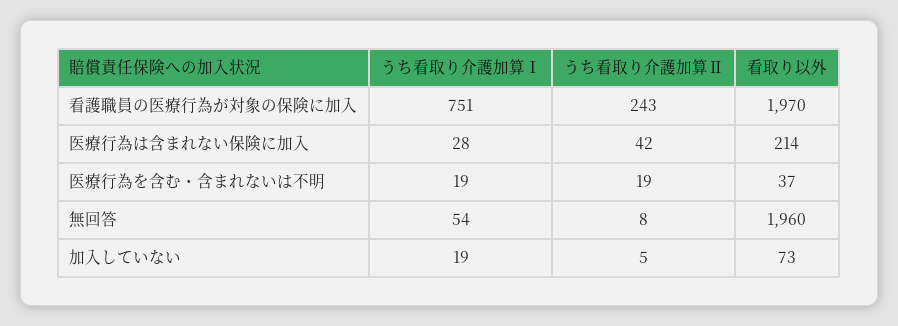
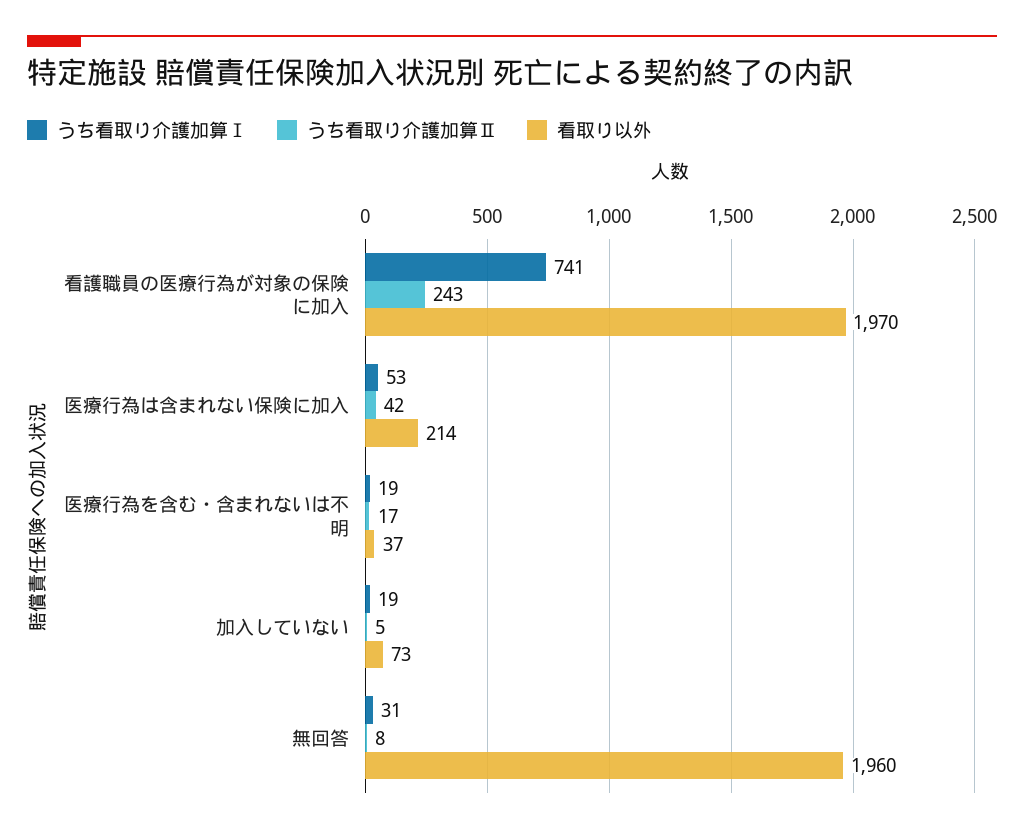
  {
    "うち看取り介護加算Ⅰ": {
-     "看護職員の医療行為が対象の保険に加入": 751,
+     "看護職員の医療行為が対象の保険に加入": 741,
-     "医療行為は含まれない保険に加入": 28,
+     "医療行為は含まれない保険に加入": 53,
      "医療行為を含む・含まれないは不明": 19,
-     "無回答": 54,
+     "無回答": 31,
      "加入していない": 19
    },
    "うち看取り介護加算Ⅱ": {
      "看護職員の医療行為が対象の保険に加入": 243,
      "医療行為は含まれない保険に加入": 42,
-     "医療行為を含む・含まれないは不明": 19,
+     "医療行為を含む・含まれないは不明": 17,
      "無回答": 8,
      "加入していない": 5
    },
    "看取り以外": {
      "看護職員の医療行為が対象の保険に加入": 1970,
      "医療行為は含まれない保険に加入": 214,
      "医療行為を含む・含まれないは不明": 37,
      "無回答": 1960,
      "加入していない": 73
    }
  }

